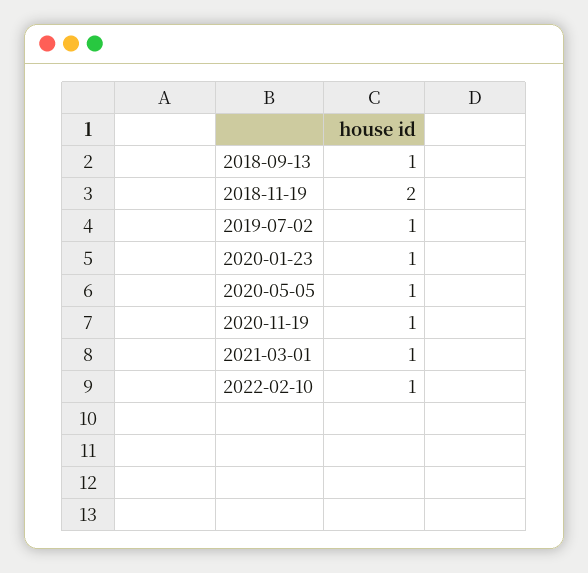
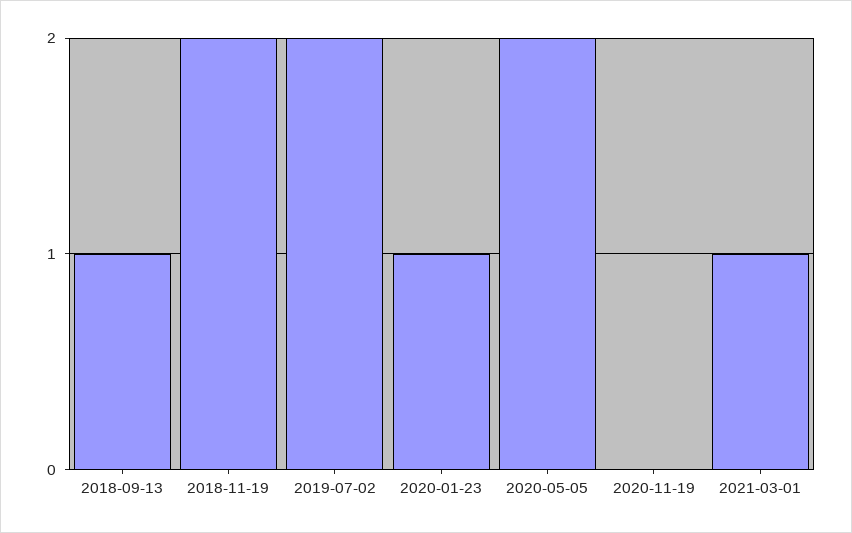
  {
    "2018-09-13": 1,
    "2018-11-19": 2,
-   "2019-07-02": 1,
+   "2019-07-02": 2,
    "2020-01-23": 1,
-   "2020-05-05": 1,
+   "2020-05-05": 2,
-   "2020-11-19": 1,
+   "2020-11-19": 0,
-   "2021-03-01": 1,
+   "2021-03-01": 1
-   "2022-02-10": 1
  }

